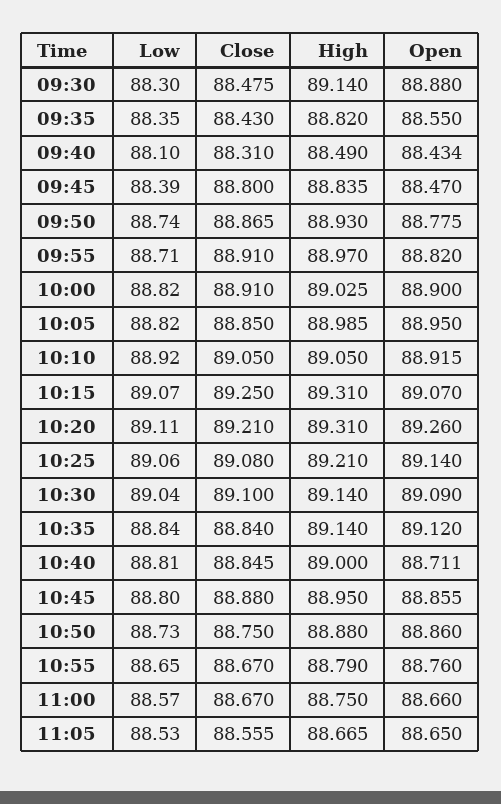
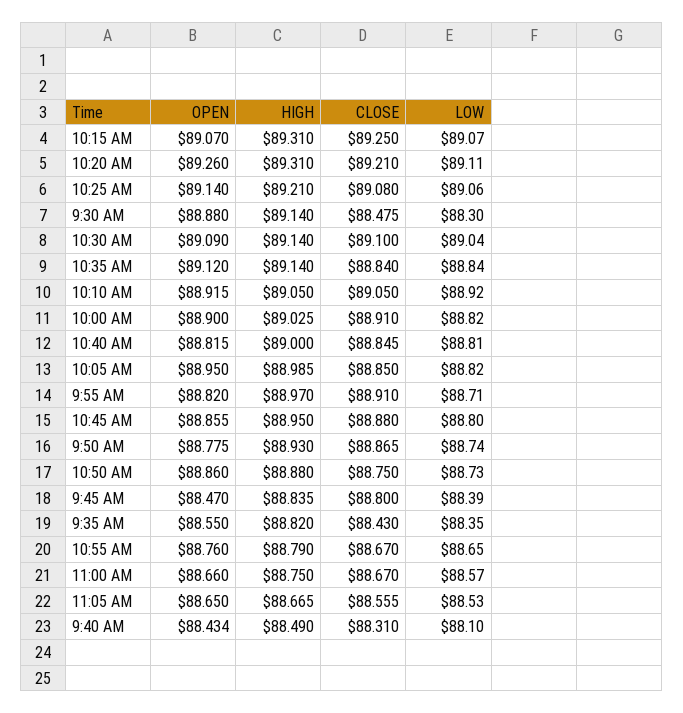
  {
    "Low": {
      "09:30": 88.3,
      "09:35": 88.35,
      "09:40": 88.1,
      "09:45": 88.39,
      "09:50": 88.74,
      "09:55": 88.71,
      "10:00": 88.82,
      "10:05": 88.82,
      "10:10": 88.92,
      "10:15": 89.07,
      "10:20": 89.11,
      "10:25": 89.06,
      "10:30": 89.04,
      "10:35": 88.84,
      "10:40": 88.81,
      "10:45": 88.8,
      "10:50": 88.73,
      "10:55": 88.65,
      "11:00": 88.57,
      "11:05": 88.53
    },
    "Close": {
      "09:30": 88.475,
      "09:35": 88.43,
      "09:40": 88.31,
      "09:45": 88.8,
      "09:50": 88.865,
      "09:55": 88.91,
      "10:00": 88.91,
      "10:05": 88.85,
      "10:10": 89.05,
      "10:15": 89.25,
      "10:20": 89.21,
      "10:25": 89.08,
      "10:30": 89.1,
      "10:35": 88.84,
      "10:40": 88.845,
      "10:45": 88.88,
      "10:50": 88.75,
      "10:55": 88.67,
      "11:00": 88.67,
      "11:05": 88.555
    },
    "High": {
      "09:30": 89.14,
      "09:35": 88.82,
      "09:40": 88.49,
      "09:45": 88.835,
      "09:50": 88.93,
      "09:55": 88.97,
      "10:00": 89.025,
      "10:05": 88.985,
      "10:10": 89.05,
      "10:15": 89.31,
      "10:20": 89.31,
      "10:25": 89.21,
      "10:30": 89.14,
      "10:35": 89.14,
      "10:40": 89,
      "10:45": 88.95,
      "10:50": 88.88,
      "10:55": 88.79,
      "11:00": 88.75,
      "11:05": 88.665
    },
    "Open": {
      "09:30": 88.88,
      "09:35": 88.55,
      "09:40": 88.434,
      "09:45": 88.47,
      "09:50": 88.775,
      "09:55": 88.82,
      "10:00": 88.9,
      "10:05": 88.95,
      "10:10": 88.915,
      "10:15": 89.07,
      "10:20": 89.26,
      "10:25": 89.14,
      "10:30": 89.09,
      "10:35": 89.12,
-     "10:40": 88.711,
+     "10:40": 88.815,
      "10:45": 88.855,
      "10:50": 88.86,
      "10:55": 88.76,
      "11:00": 88.66,
      "11:05": 88.65
    }
  }

